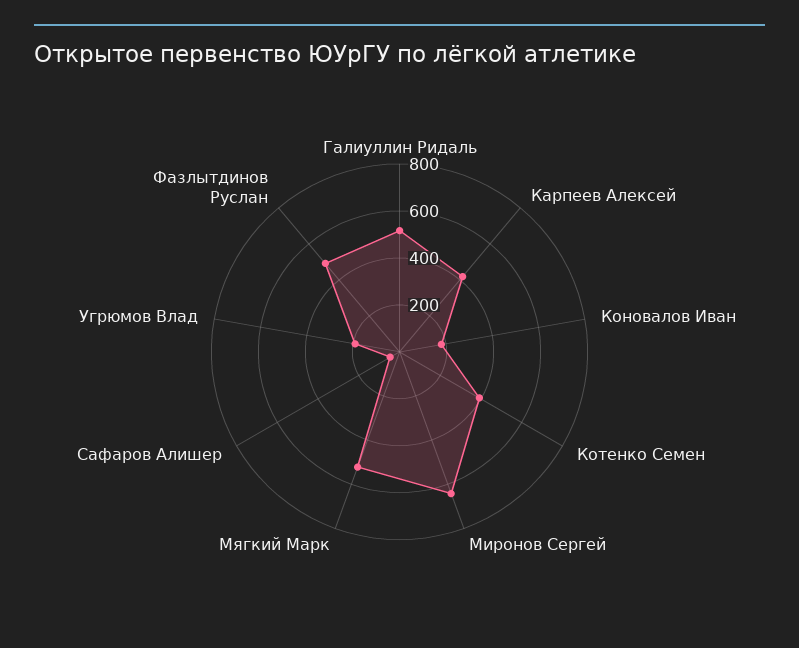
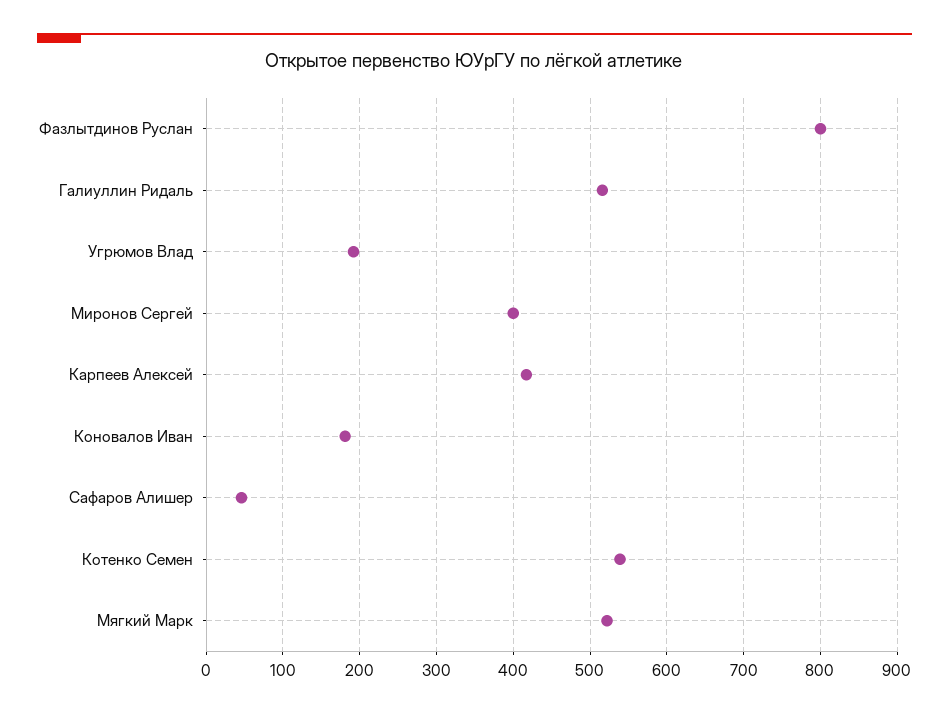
  {
    "Галиуллин Ридаль": 520,
    "Карпеев Алексей": 420,
    "Коновалов Иван": 180,
-   "Котенко Семен": 400,
+   "Котенко Семен": 540,
-   "Миронов Сергей": 650,
+   "Миронов Сергей": 400,
    "Мягкий Марк": 520,
    "Сафаров Алишер": 50,
    "Угрюмов Влад": 190,
-   "Фазлытдинов Руслан": 500
+   "Фазлытдинов Руслан": 800
  }

